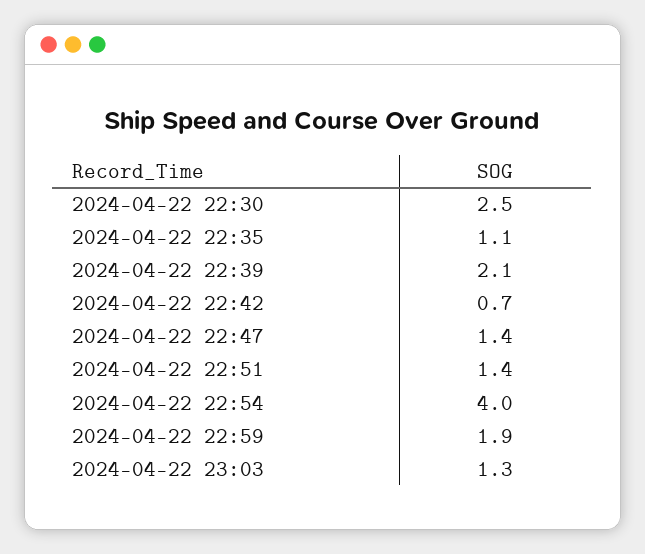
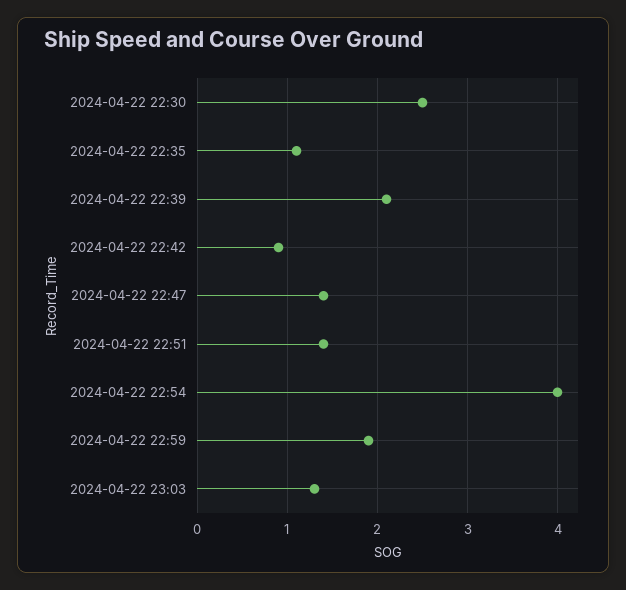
  {
    "2024-04-22 22:30": 2.5,
    "2024-04-22 22:35": 1.1,
    "2024-04-22 22:39": 2.1,
-   "2024-04-22 22:42": 0.7,
+   "2024-04-22 22:42": 0.9,
    "2024-04-22 22:47": 1.4,
    "2024-04-22 22:51": 1.4,
    "2024-04-22 22:54": 4,
    "2024-04-22 22:59": 1.9,
    "2024-04-22 23:03": 1.3
  }

